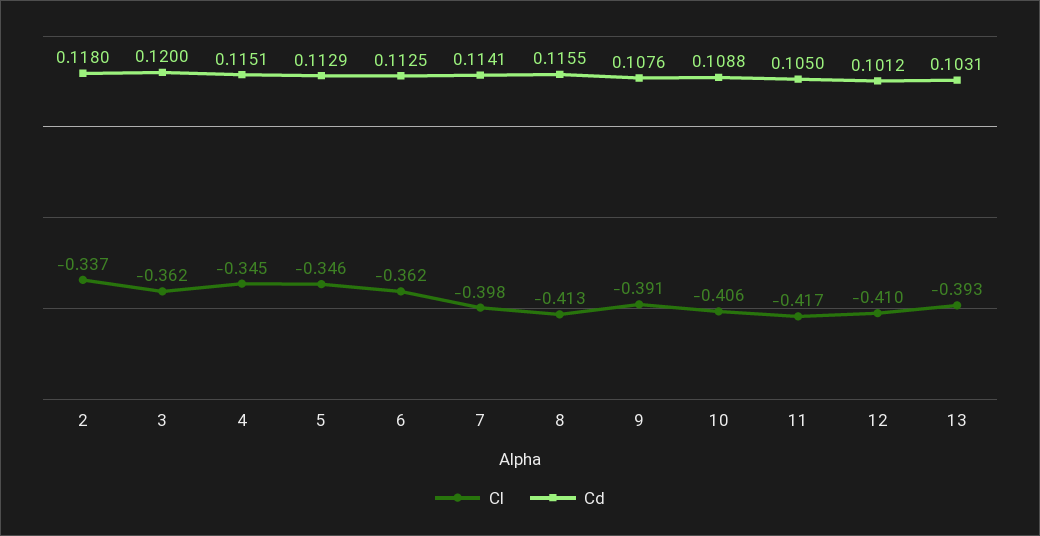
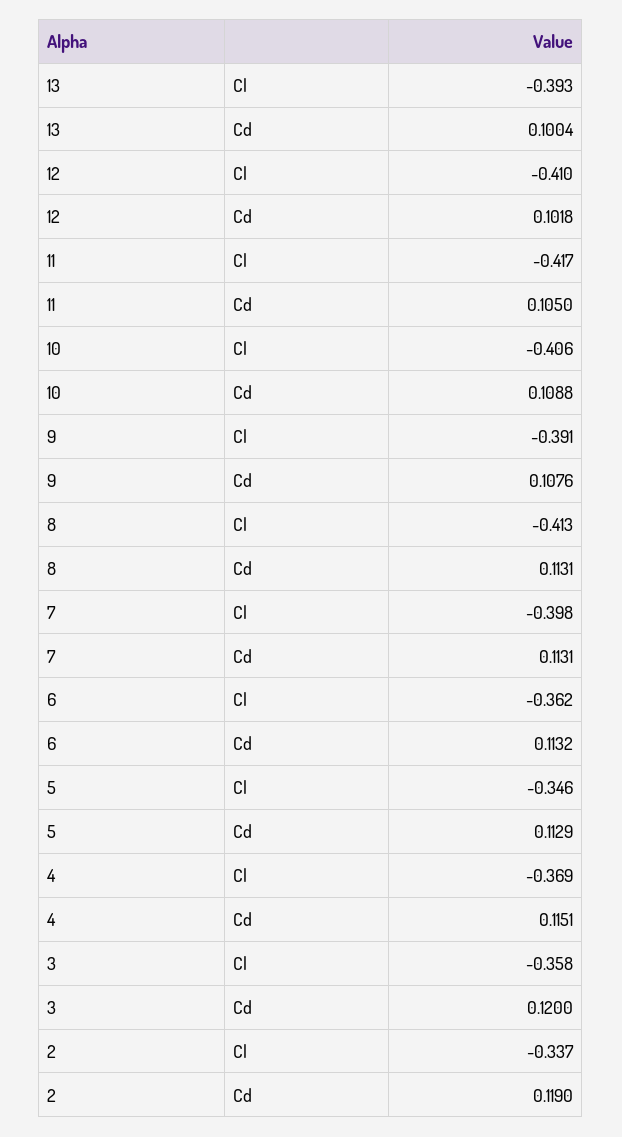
  {
    "Cl": {
      "2": -0.337,
-     "3": -0.362,
+     "3": -0.358,
-     "4": -0.345,
+     "4": -0.369,
      "5": -0.346,
      "6": -0.362,
      "7": -0.398,
      "8": -0.413,
      "9": -0.391,
      "10": -0.406,
      "11": -0.417,
      "12": -0.41,
      "13": -0.393
    },
    "Cd": {
-     "2": 0.118,
+     "2": 0.119,
      "3": 0.12,
      "4": 0.1151,
      "5": 0.1129,
-     "6": 0.1125,
+     "6": 0.1132,
-     "7": 0.1141,
+     "7": 0.1131,
-     "8": 0.1155,
+     "8": 0.1131,
      "9": 0.1076,
      "10": 0.1088,
      "11": 0.105,
-     "12": 0.1012,
+     "12": 0.1018,
-     "13": 0.1031
+     "13": 0.1004
    }
  }

